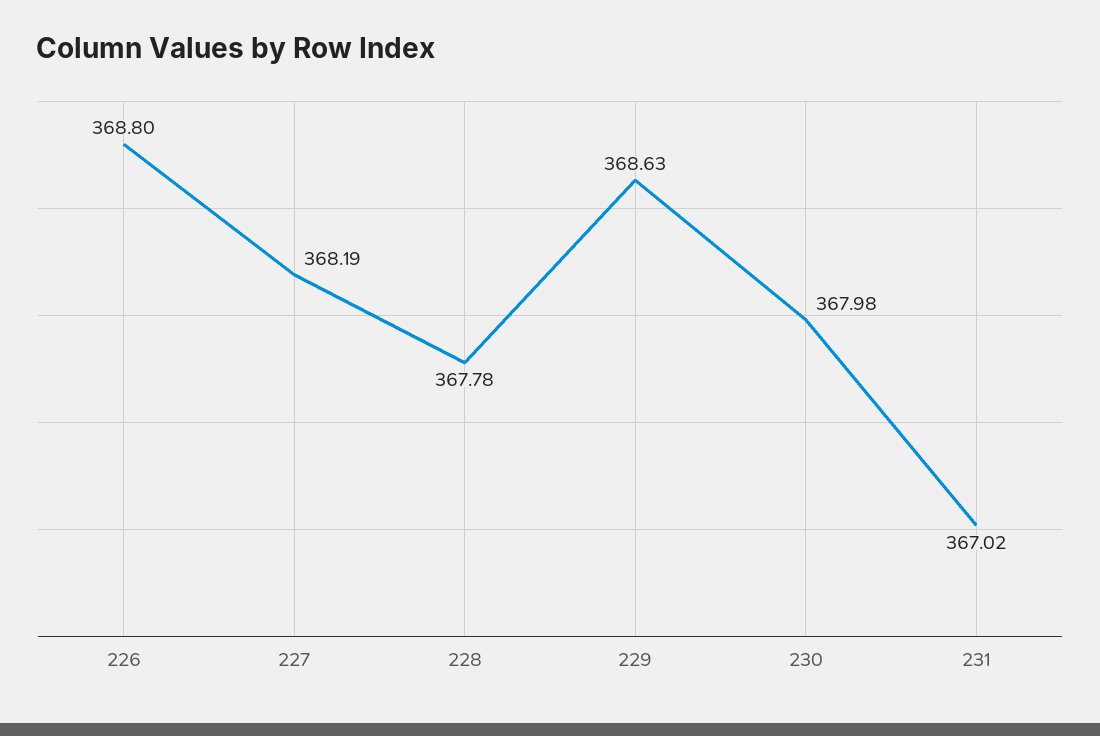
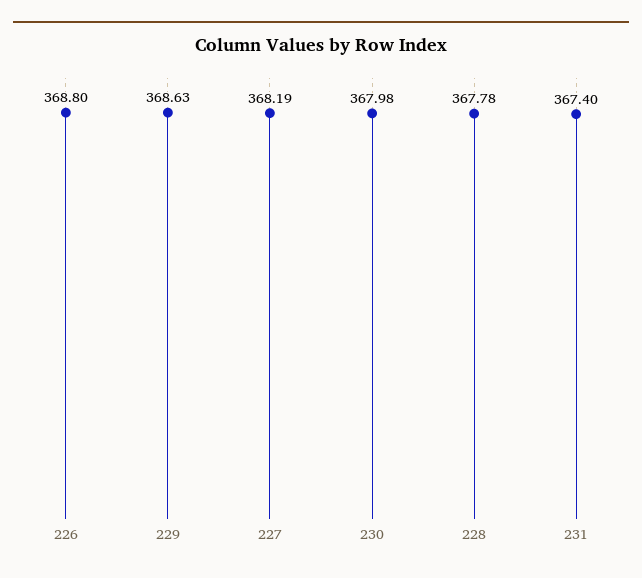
  {
    "226": 368.8,
    "227": 368.19,
    "228": 367.78,
    "229": 368.63,
    "230": 367.98,
-   "231": 367.02
+   "231": 367.4
  }

